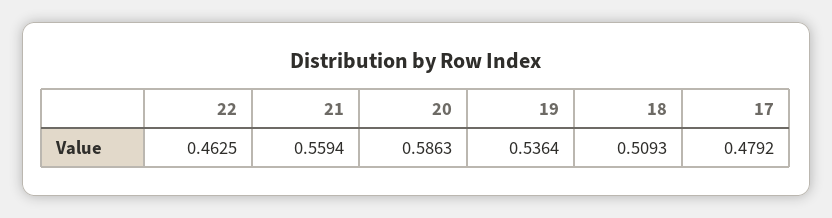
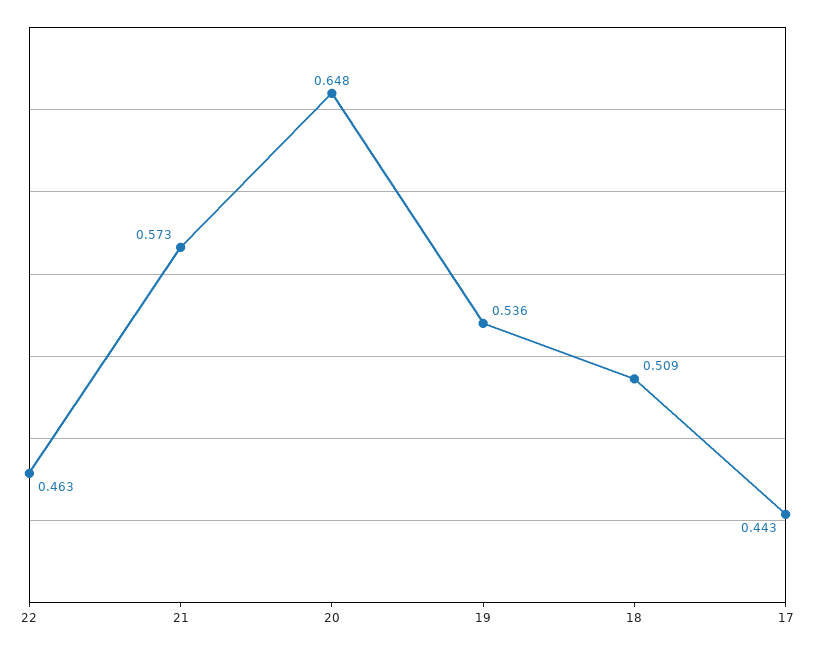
  {
    "22": 0.4625,
-   "21": 0.5594,
+   "21": 0.573,
-   "20": 0.5863,
+   "20": 0.648,
    "19": 0.5364,
    "18": 0.5093,
-   "17": 0.4792
+   "17": 0.443
  }

